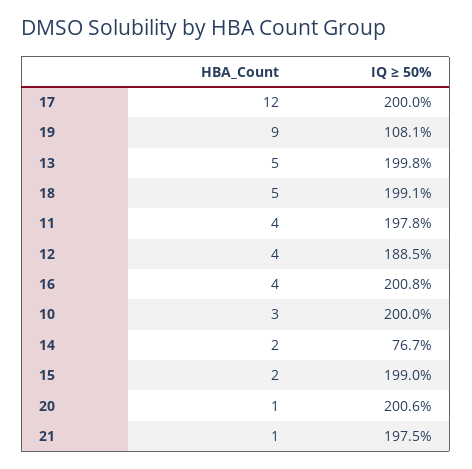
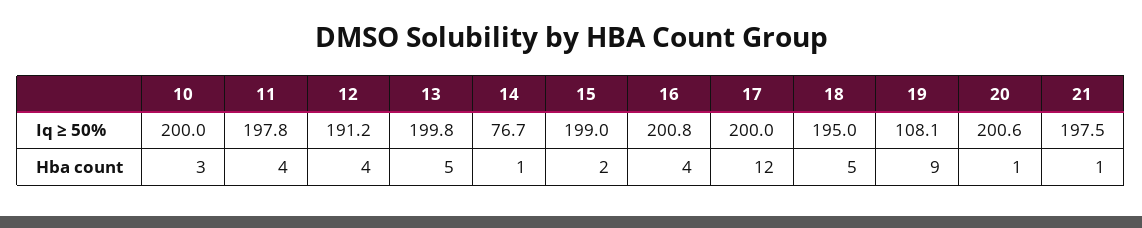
  {
    "HBA_Count": {
      "17": 12,
      "19": 9,
      "13": 5,
      "18": 5,
      "11": 4,
      "12": 4,
      "16": 4,
      "10": 3,
-     "14": 2,
+     "14": 1,
      "15": 2,
      "20": 1,
      "21": 1
    },
    "IQ ≥ 50%": {
      "17": 200,
      "19": 108.1,
      "13": 199.8,
-     "18": 199.1,
+     "18": 195,
      "11": 197.8,
-     "12": 188.5,
+     "12": 191.2,
      "16": 200.8,
      "10": 200,
      "14": 76.7,
      "15": 199,
      "20": 200.6,
      "21": 197.5
    }
  }

